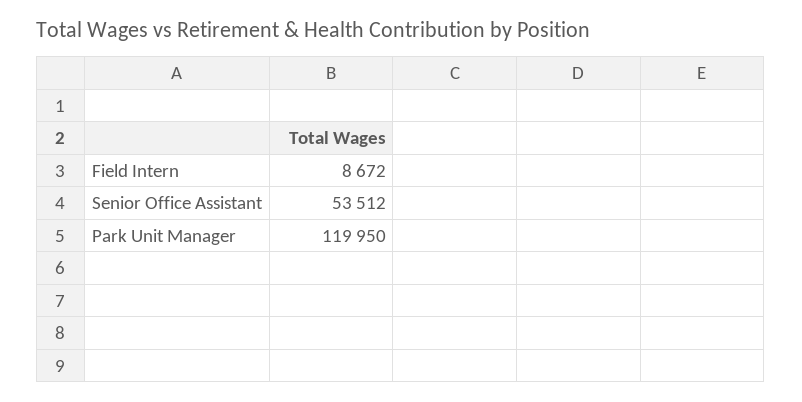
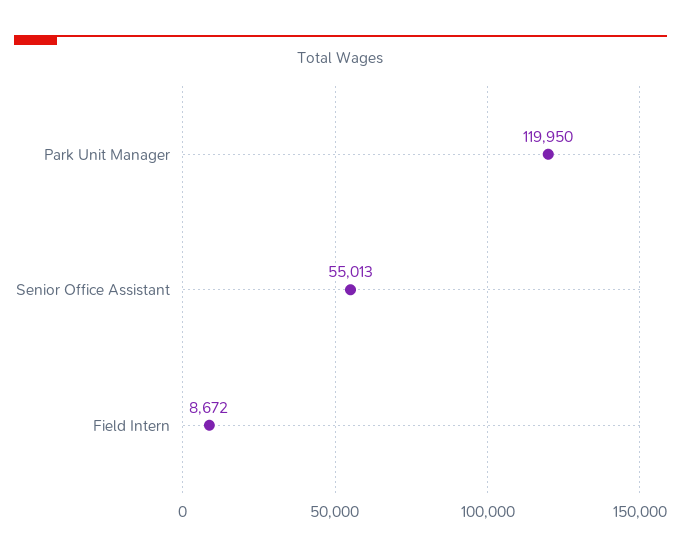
  {
    "Field Intern": 8672,
-   "Senior Office Assistant": 53512,
+   "Senior Office Assistant": 55013,
    "Park Unit Manager": 119950
  }

